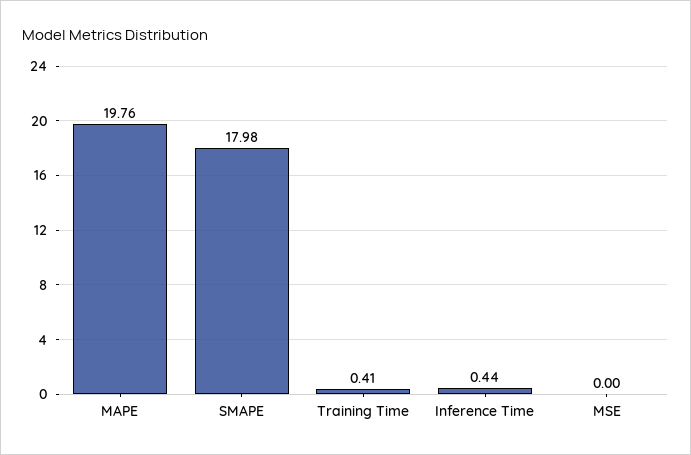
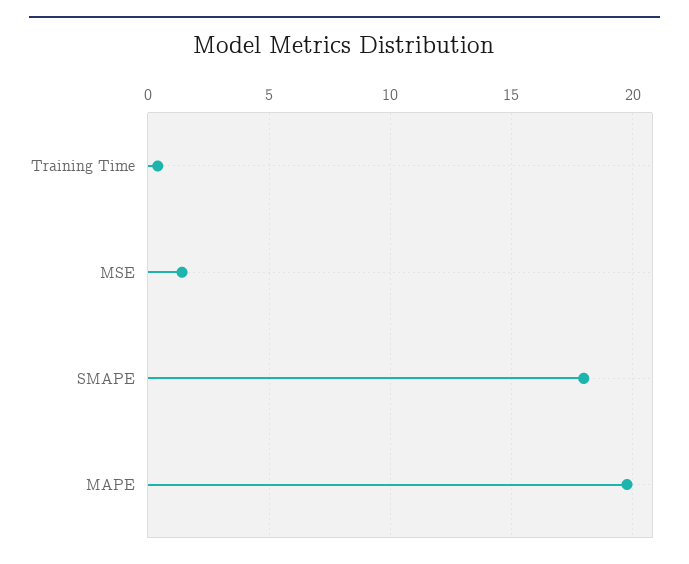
  {
    "MAPE": 19.76,
    "SMAPE": 17.98,
    "Training Time": 0.41,
-   "Inference Time": 0.44,
-   "MSE": 0
+   "MSE": 1.5
  }

